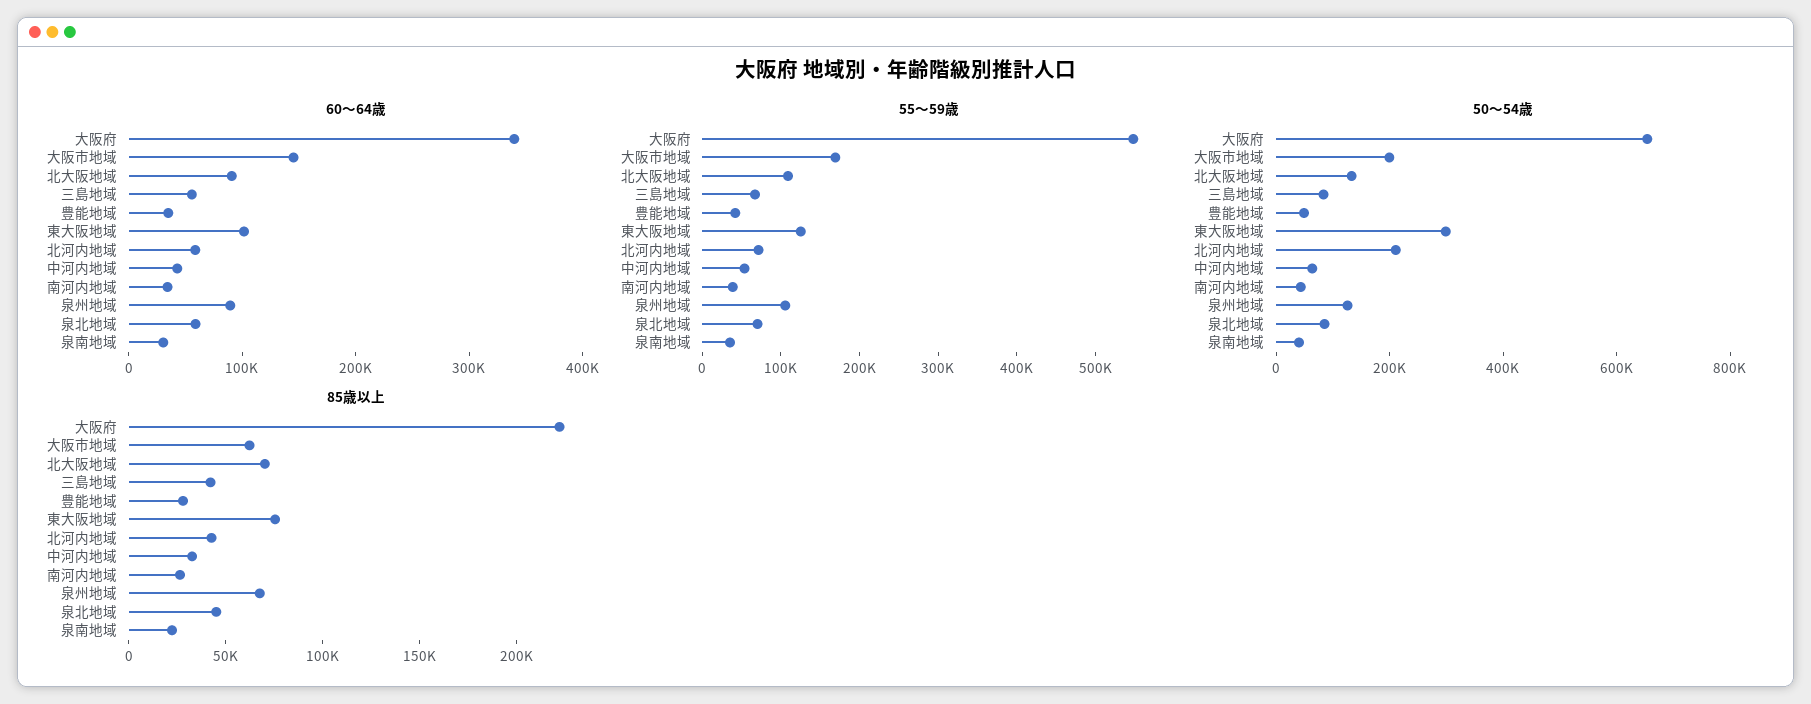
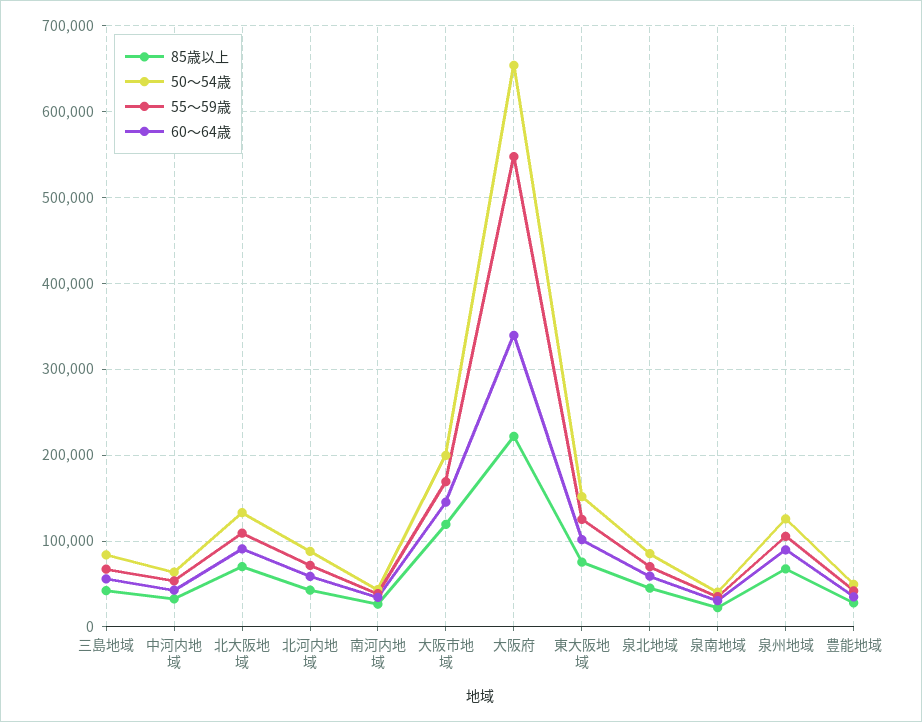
  {
    "60～64歳": {
      "大阪府": 340000,
      "大阪市地域": 150000,
      "北大阪地域": 90000,
      "三島地域": 60000,
      "豊能地域": 40000,
      "東大阪地域": 100000,
      "北河内地域": 60000,
      "中河内地域": 40000,
      "南河内地域": 30000,
      "泉州地域": 90000,
      "泉北地域": 60000,
      "泉南地域": 30000
    },
    "55～59歳": {
      "大阪府": 550000,
      "大阪市地域": 170000,
      "北大阪地域": 110000,
      "三島地域": 70000,
      "豊能地域": 40000,
      "東大阪地域": 130000,
      "北河内地域": 70000,
      "中河内地域": 50000,
      "南河内地域": 40000,
      "泉州地域": 110000,
      "泉北地域": 70000,
      "泉南地域": 40000
    },
    "50～54歳": {
      "大阪府": 650000,
      "大阪市地域": 200000,
      "北大阪地域": 130000,
      "三島地域": 80000,
      "豊能地域": 50000,
-     "東大阪地域": 300000,
+     "東大阪地域": 150000,
-     "北河内地域": 200000,
+     "北河内地域": 90000,
      "中河内地域": 60000,
      "南河内地域": 40000,
      "泉州地域": 130000,
      "泉北地域": 90000,
      "泉南地域": 40000
    },
    "85歳以上": {
      "大阪府": 220000,
-     "大阪市地域": 60000,
+     "大阪市地域": 120000,
      "北大阪地域": 70000,
      "三島地域": 40000,
      "豊能地域": 30000,
      "東大阪地域": 80000,
      "北河内地域": 40000,
      "中河内地域": 30000,
      "南河内地域": 30000,
      "泉州地域": 70000,
      "泉北地域": 50000,
      "泉南地域": 20000
    }
  }

